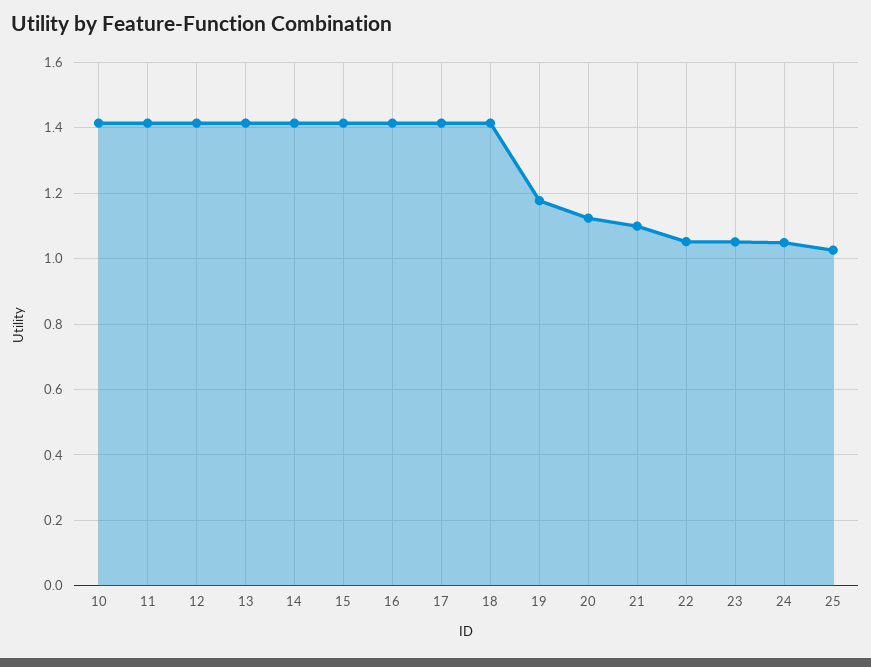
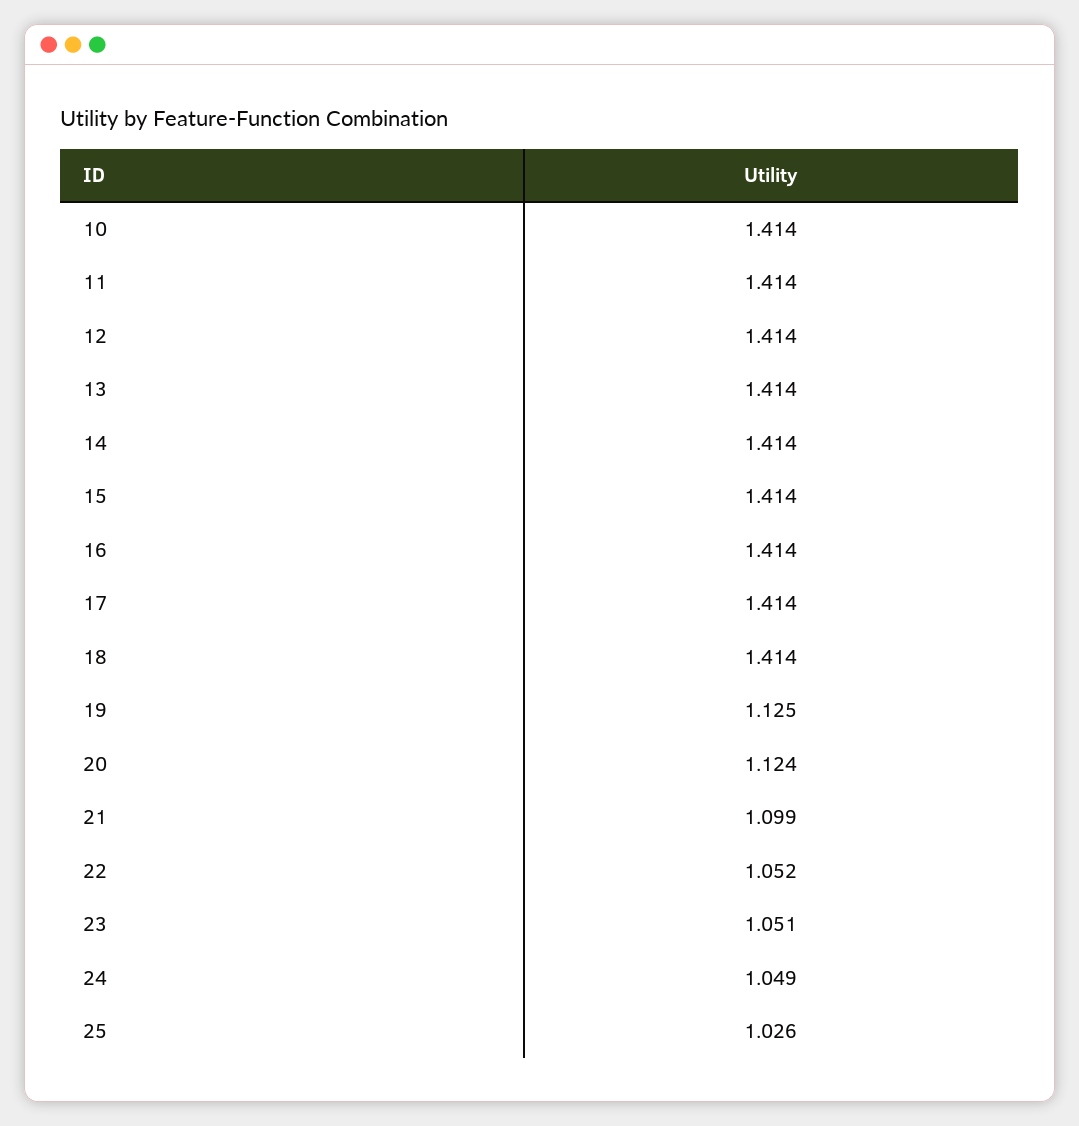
  {
    "10": 1.414,
    "11": 1.414,
    "12": 1.414,
    "13": 1.414,
    "14": 1.414,
    "15": 1.414,
    "16": 1.414,
    "17": 1.414,
    "18": 1.414,
-   "19": 1.18,
+   "19": 1.125,
    "20": 1.124,
    "21": 1.099,
    "22": 1.052,
    "23": 1.051,
    "24": 1.049,
    "25": 1.026
  }

